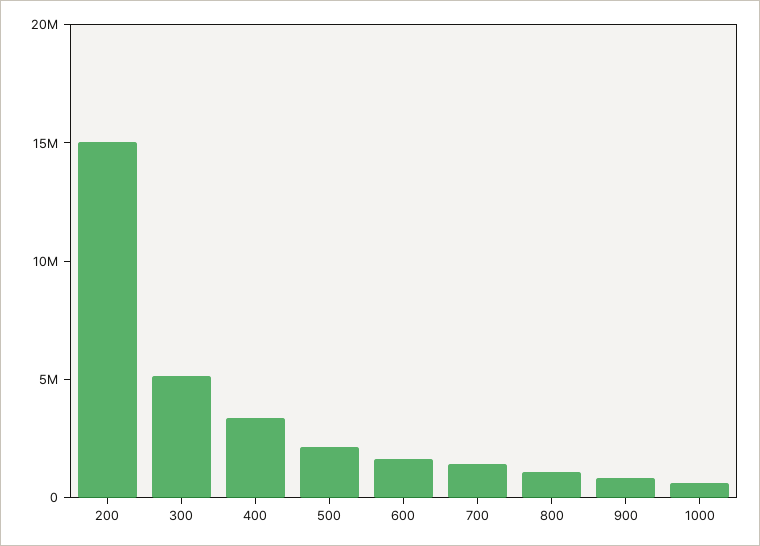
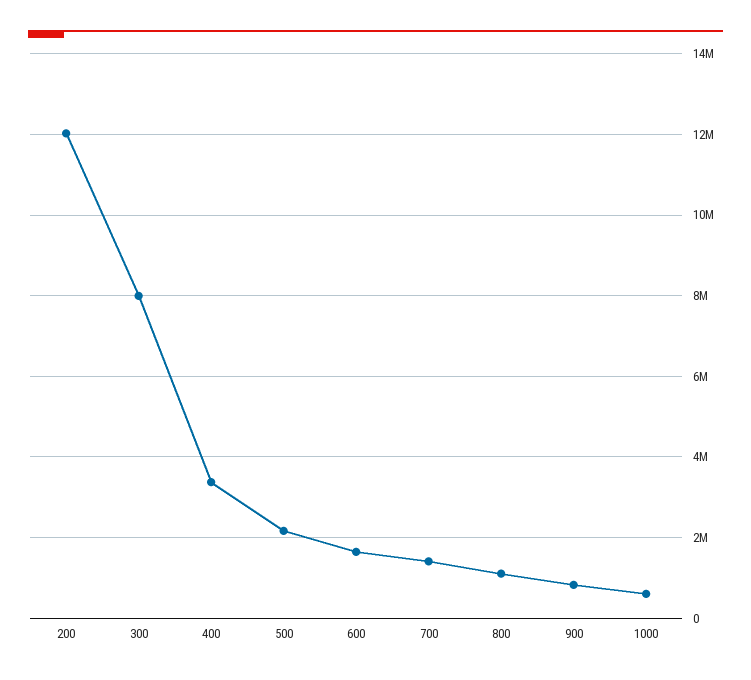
  {
-   "200": 15000000,
+   "200": 12000000,
-   "300": 5000000,
+   "300": 8000000,
    "400": 3400000,
    "500": 2200000,
    "600": 1600000,
    "700": 1400000,
    "800": 1200000,
    "900": 800000,
    "1000": 600000
  }

